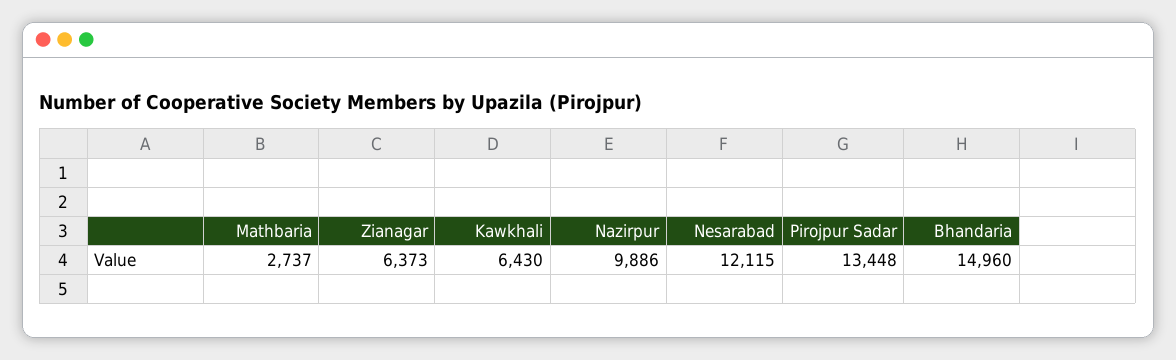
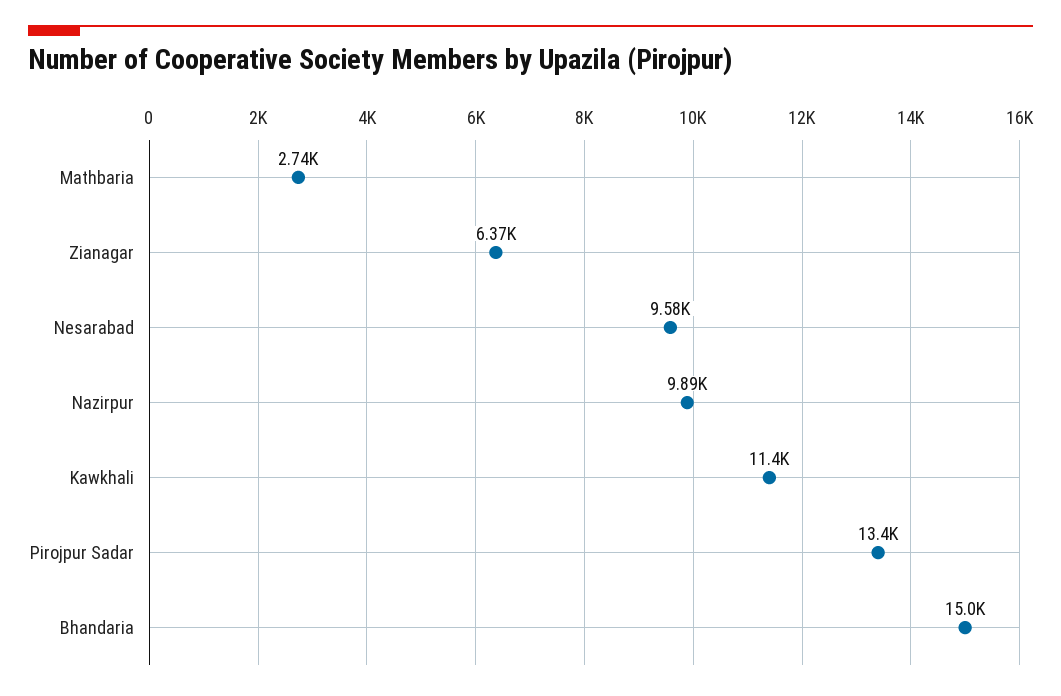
  {
    "Mathbaria": 2737,
    "Zianagar": 6373,
-   "Kawkhali": 6430,
+   "Kawkhali": 11400,
    "Nazirpur": 9886,
-   "Nesarabad": 12115,
+   "Nesarabad": 9580,
    "Pirojpur Sadar": 13448,
    "Bhandaria": 14960
  }

